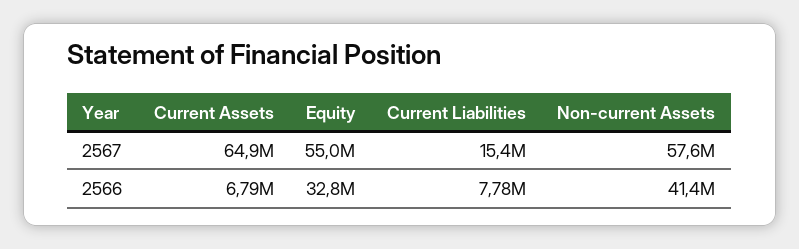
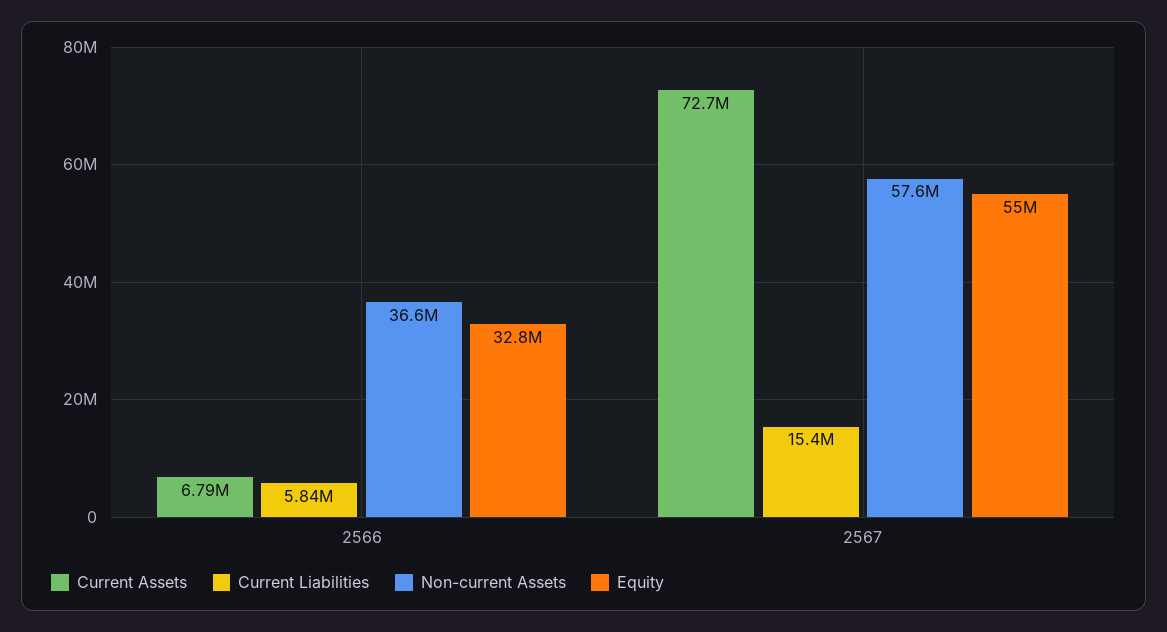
  {
    "Current Assets": {
-     "2567": 64900000,
+     "2567": 72700000,
      "2566": 6790000
    },
    "Equity": {
      "2567": 55000000,
      "2566": 32800000
    },
    "Current Liabilities": {
      "2567": 15400000,
-     "2566": 7780000
+     "2566": 5840000
    },
    "Non-current Assets": {
      "2567": 57600000,
-     "2566": 41400000
+     "2566": 36600000
    }
  }

